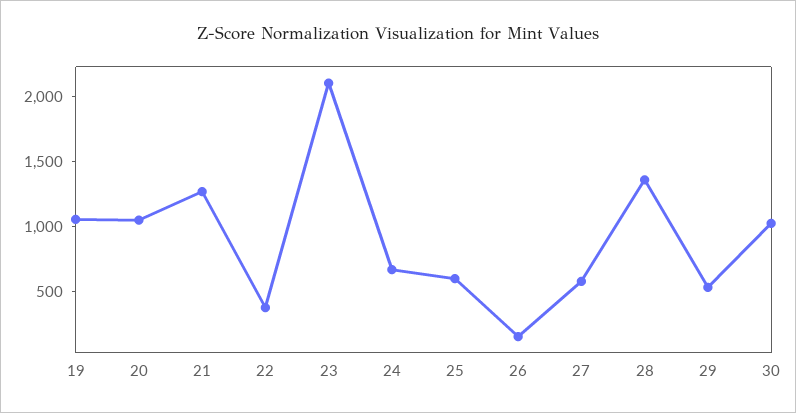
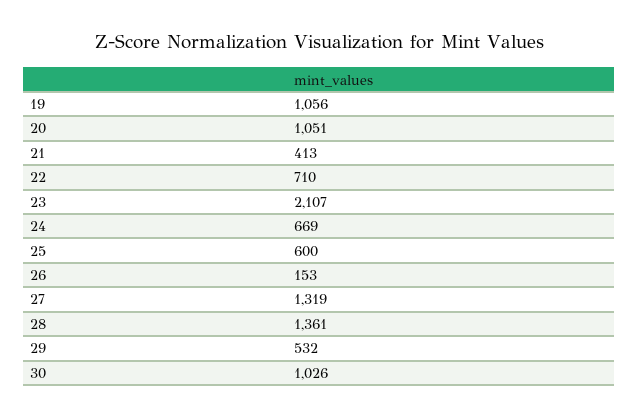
  {
    "19": 1056,
    "20": 1051,
-   "21": 1300,
+   "21": 413,
-   "22": 400,
+   "22": 710,
    "23": 2107,
    "24": 669,
    "25": 600,
    "26": 153,
-   "27": 600,
+   "27": 1319,
    "28": 1361,
    "29": 532,
    "30": 1026
  }

